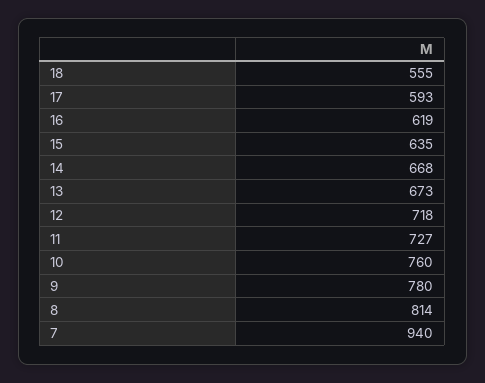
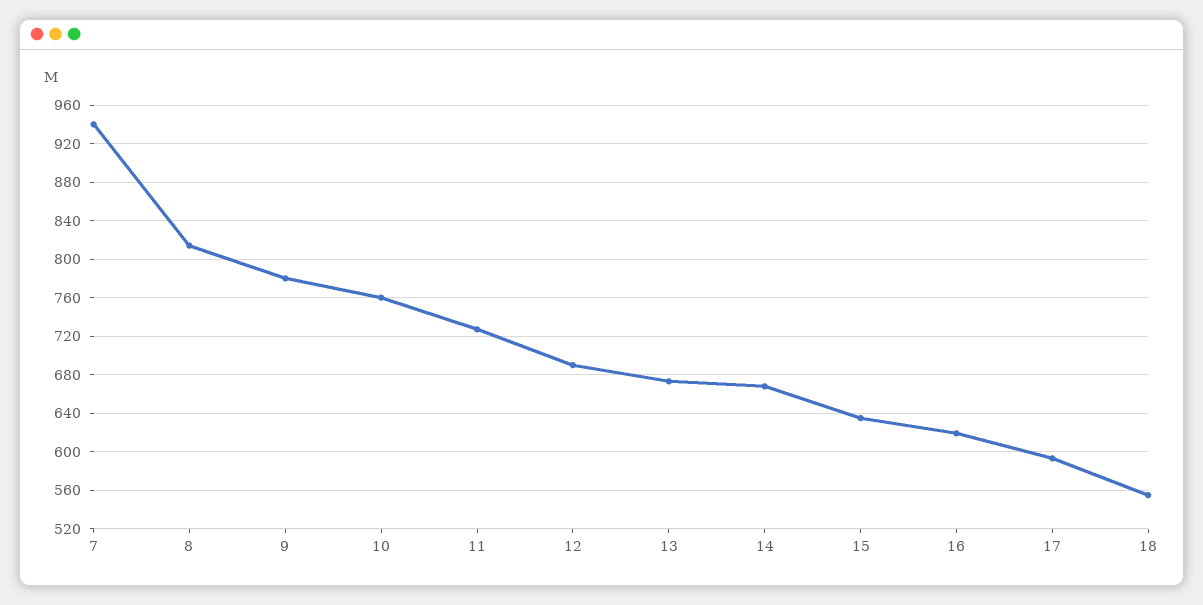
  {
    "18": 555,
    "17": 593,
    "16": 619,
    "15": 635,
    "14": 668,
    "13": 673,
-   "12": 718,
+   "12": 690,
    "11": 727,
    "10": 760,
    "9": 780,
    "8": 814,
    "7": 940
  }

